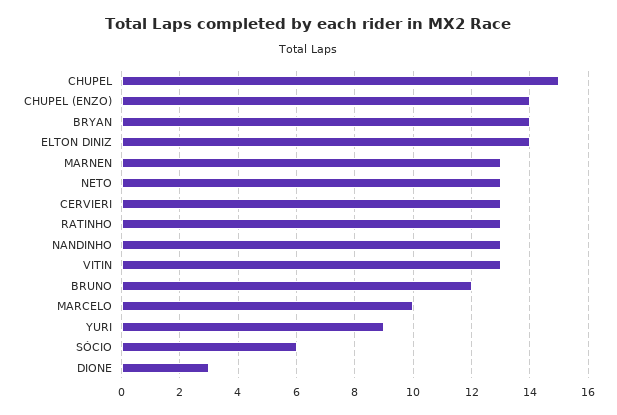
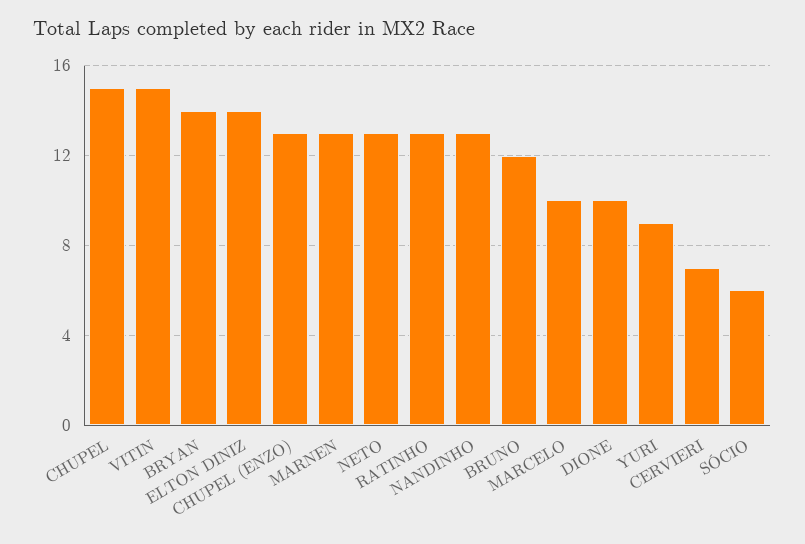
  {
    "CHUPEL": 15,
-   "CHUPEL (ENZO)": 14,
+   "CHUPEL (ENZO)": 13,
    "BRYAN": 14,
    "ELTON DINIZ": 14,
    "MARNEN": 13,
    "NETO": 13,
-   "CERVIERI": 13,
+   "CERVIERI": 7,
    "RATINHO": 13,
    "NANDINHO": 13,
-   "VITIN": 13,
+   "VITIN": 15,
    "BRUNO": 12,
    "MARCELO": 10,
    "YURI": 9,
    "SÓCIO": 6,
-   "DIONE": 3
+   "DIONE": 10
  }

